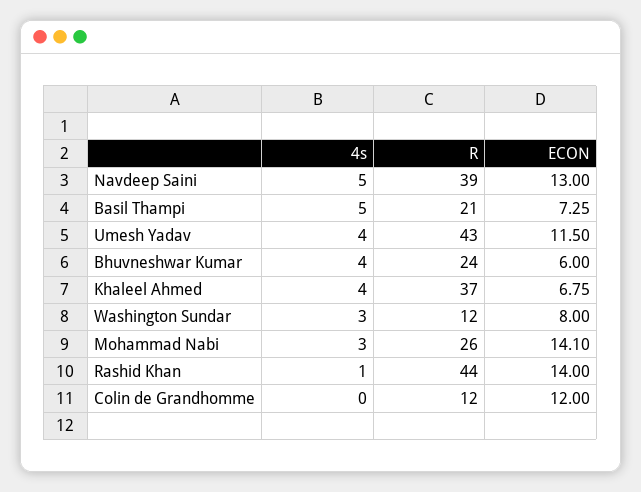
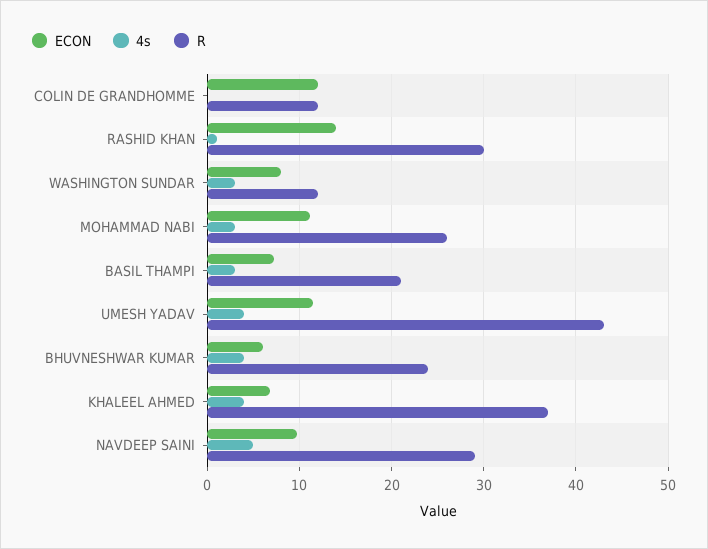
  {
    "4s": {
      "Navdeep Saini": 5,
-     "Basil Thampi": 5,
+     "Basil Thampi": 3,
      "Umesh Yadav": 4,
      "Bhuvneshwar Kumar": 4,
      "Khaleel Ahmed": 4,
      "Washington Sundar": 3,
      "Mohammad Nabi": 3,
      "Rashid Khan": 1,
      "Colin de Grandhomme": 0
    },
    "R": {
-     "Navdeep Saini": 39,
+     "Navdeep Saini": 29,
      "Basil Thampi": 21,
      "Umesh Yadav": 43,
      "Bhuvneshwar Kumar": 24,
      "Khaleel Ahmed": 37,
      "Washington Sundar": 12,
      "Mohammad Nabi": 26,
-     "Rashid Khan": 44,
+     "Rashid Khan": 30,
      "Colin de Grandhomme": 12
    },
    "ECON": {
-     "Navdeep Saini": 13,
+     "Navdeep Saini": 10,
      "Basil Thampi": 7.25,
      "Umesh Yadav": 11.5,
      "Bhuvneshwar Kumar": 6,
      "Khaleel Ahmed": 6.75,
      "Washington Sundar": 8,
-     "Mohammad Nabi": 14.1,
+     "Mohammad Nabi": 11,
      "Rashid Khan": 14,
      "Colin de Grandhomme": 12
    }
  }

